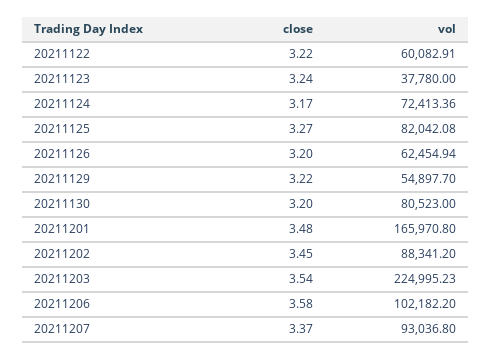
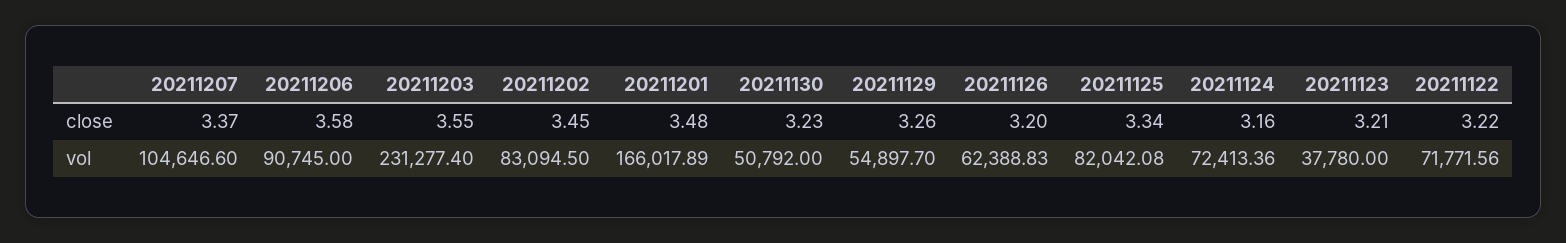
  {
    "close": {
      "20211122": 3.22,
-     "20211123": 3.24,
+     "20211123": 3.21,
-     "20211124": 3.17,
+     "20211124": 3.16,
-     "20211125": 3.27,
+     "20211125": 3.34,
      "20211126": 3.2,
-     "20211129": 3.22,
+     "20211129": 3.26,
-     "20211130": 3.2,
+     "20211130": 3.23,
      "20211201": 3.48,
      "20211202": 3.45,
-     "20211203": 3.54,
+     "20211203": 3.55,
      "20211206": 3.58,
      "20211207": 3.37
    },
    "vol": {
-     "20211122": 60082.91,
+     "20211122": 71771.56,
      "20211123": 37780,
      "20211124": 72413.36,
      "20211125": 82042.08,
-     "20211126": 62454.94,
+     "20211126": 62388.83,
      "20211129": 54897.7,
-     "20211130": 80523,
+     "20211130": 50792,
-     "20211201": 165970.8,
+     "20211201": 166017.89,
-     "20211202": 88341.2,
+     "20211202": 83094.5,
-     "20211203": 224995.23,
+     "20211203": 231277.4,
-     "20211206": 102182.2,
+     "20211206": 90745,
-     "20211207": 93036.8
+     "20211207": 104646.6
    }
  }

